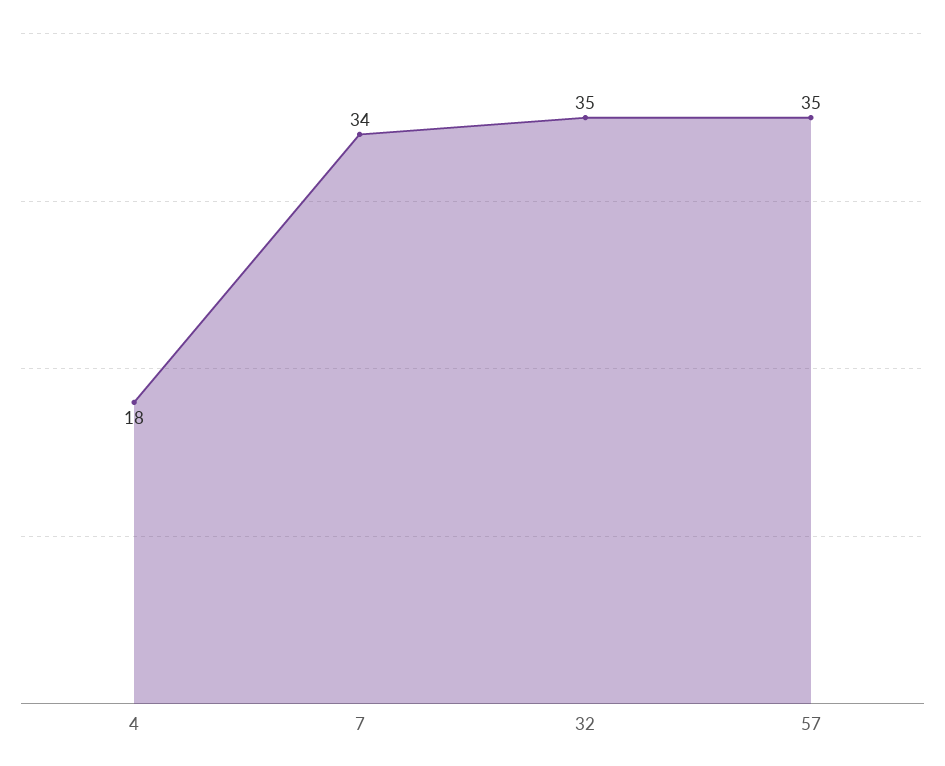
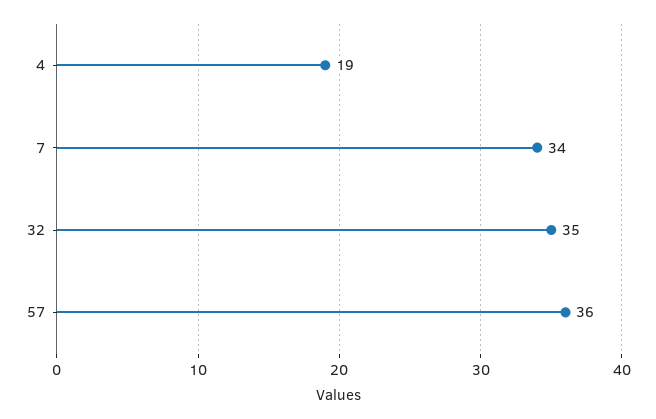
  {
-   "4": 18,
+   "4": 19,
    "7": 34,
    "32": 35,
-   "57": 35
+   "57": 36
  }

